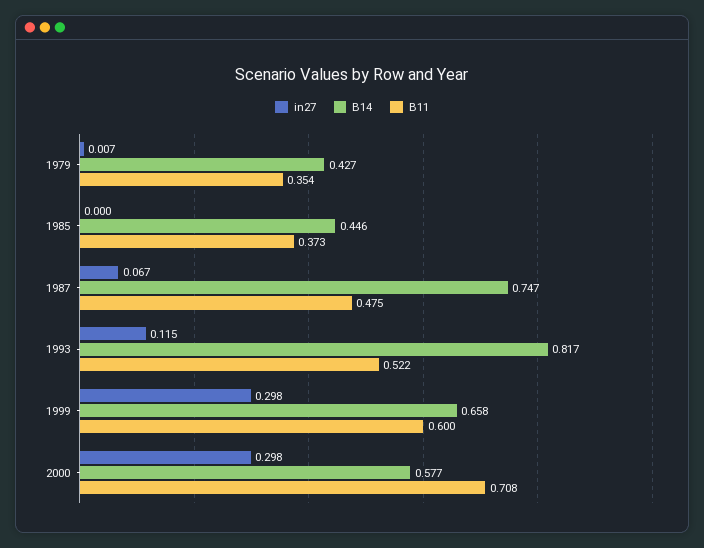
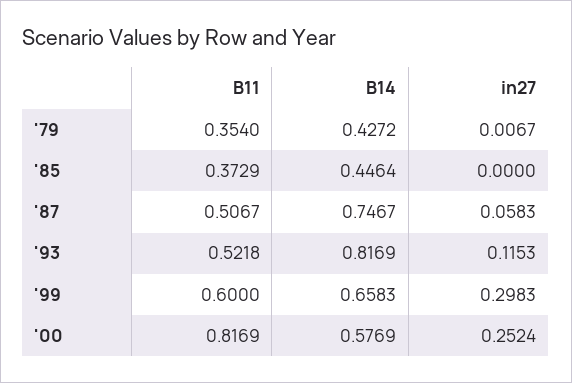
  {
    "in27": {
      "1979": 0.0067,
      "1985": 0,
-     "1987": 0.067,
+     "1987": 0.0583,
      "1993": 0.1153,
      "1999": 0.2983,
-     "2000": 0.298
+     "2000": 0.2524
    },
    "B14": {
      "1979": 0.4272,
      "1985": 0.4464,
      "1987": 0.7467,
      "1993": 0.8169,
      "1999": 0.6583,
      "2000": 0.5769
    },
    "B11": {
      "1979": 0.354,
      "1985": 0.3729,
-     "1987": 0.475,
+     "1987": 0.5067,
      "1993": 0.5218,
      "1999": 0.6,
-     "2000": 0.708
+     "2000": 0.8169
    }
  }

